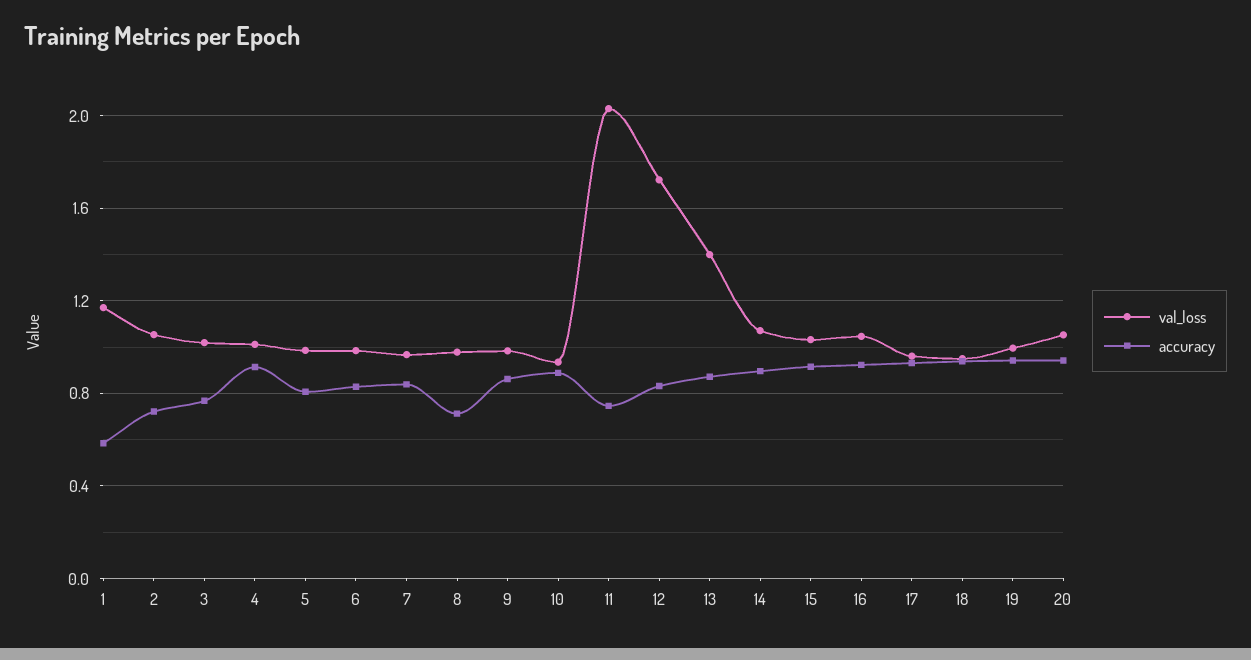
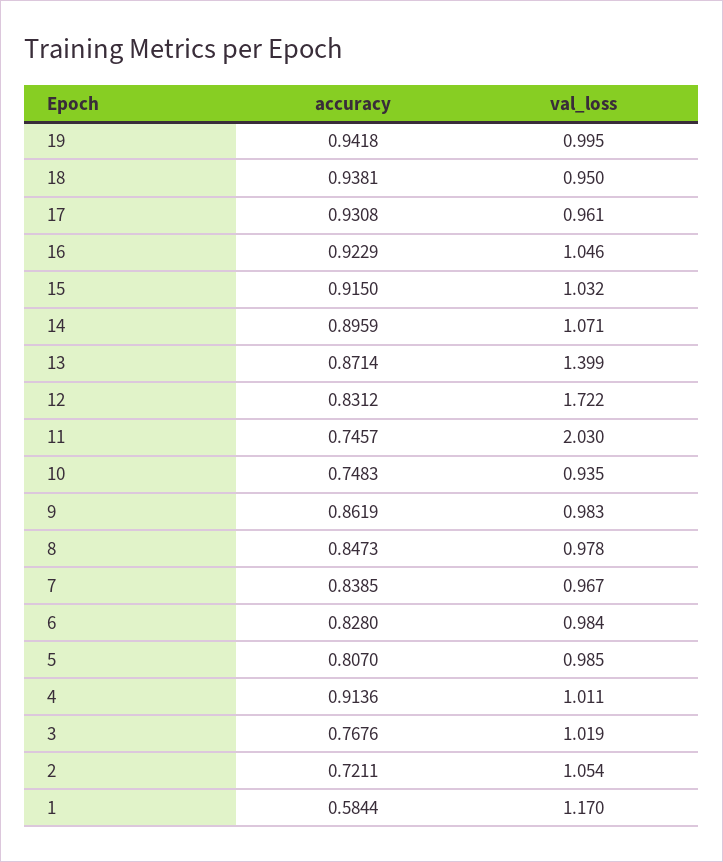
  {
    "val_loss": {
      "1": 1.17,
      "2": 1.054,
      "3": 1.019,
      "4": 1.011,
      "5": 0.985,
      "6": 0.984,
      "7": 0.967,
      "8": 0.978,
      "9": 0.983,
      "10": 0.935,
      "11": 2.03,
      "12": 1.722,
      "13": 1.399,
      "14": 1.071,
      "15": 1.032,
      "16": 1.046,
      "17": 0.961,
      "18": 0.95,
-     "19": 0.995,
+     "19": 0.995
-     "20": 1.05
    },
    "accuracy": {
      "1": 0.5844,
      "2": 0.7211,
      "3": 0.7676,
      "4": 0.9136,
      "5": 0.807,
      "6": 0.828,
      "7": 0.8385,
-     "8": 0.7,
+     "8": 0.8473,
      "9": 0.8619,
-     "10": 0.9,
+     "10": 0.7483,
      "11": 0.7457,
      "12": 0.8312,
      "13": 0.8714,
      "14": 0.8959,
      "15": 0.915,
      "16": 0.9229,
      "17": 0.9308,
      "18": 0.9381,
-     "19": 0.9418,
+     "19": 0.9418
-     "20": 0.95
    }
  }

